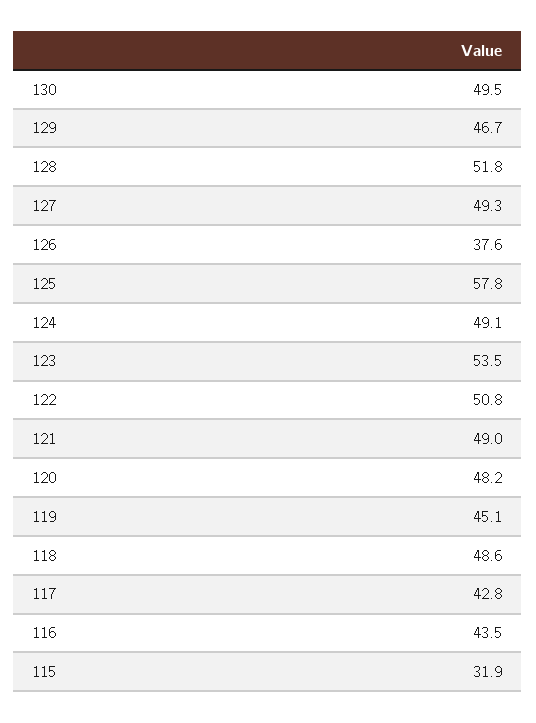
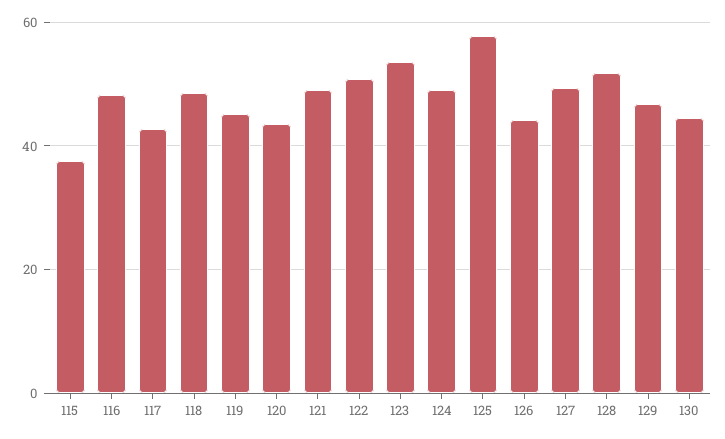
  {
-   "130": 49.5,
+   "130": 44,
    "129": 46.7,
    "128": 51.8,
    "127": 49.3,
-   "126": 37.6,
+   "126": 44,
    "125": 57.8,
    "124": 49.1,
    "123": 53.5,
    "122": 50.8,
    "121": 49,
-   "120": 48.2,
+   "120": 44,
    "119": 45.1,
    "118": 48.6,
    "117": 42.8,
-   "116": 43.5,
+   "116": 48,
-   "115": 31.9
+   "115": 38
  }

